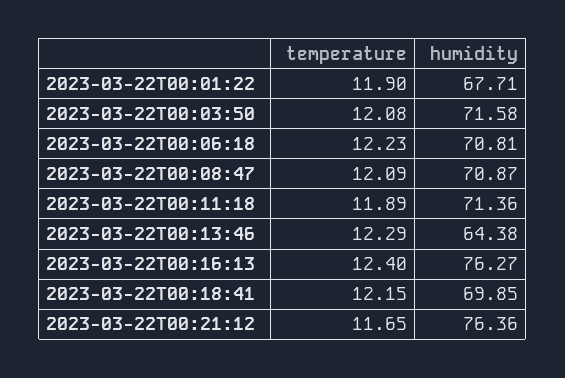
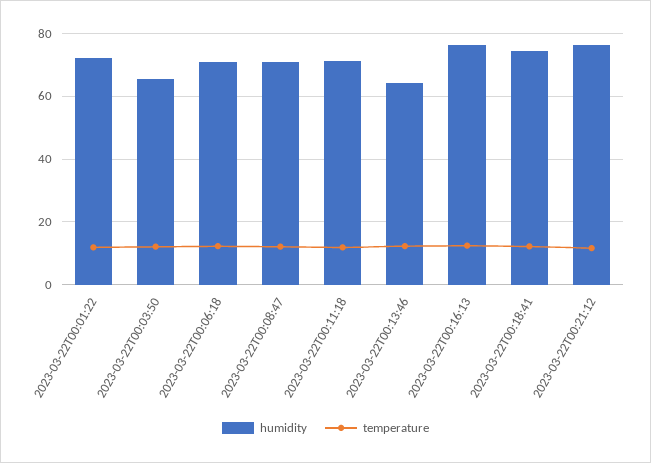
  {
    "temperature": {
      "2023-03-22T00:01:22": 11.9,
      "2023-03-22T00:03:50": 12.08,
      "2023-03-22T00:06:18": 12.23,
      "2023-03-22T00:08:47": 12.09,
      "2023-03-22T00:11:18": 11.89,
      "2023-03-22T00:13:46": 12.29,
      "2023-03-22T00:16:13": 12.4,
      "2023-03-22T00:18:41": 12.15,
      "2023-03-22T00:21:12": 11.65
    },
    "humidity": {
-     "2023-03-22T00:01:22": 67.71,
+     "2023-03-22T00:01:22": 72,
-     "2023-03-22T00:03:50": 71.58,
+     "2023-03-22T00:03:50": 66,
      "2023-03-22T00:06:18": 70.81,
      "2023-03-22T00:08:47": 70.87,
      "2023-03-22T00:11:18": 71.36,
      "2023-03-22T00:13:46": 64.38,
      "2023-03-22T00:16:13": 76.27,
-     "2023-03-22T00:18:41": 69.85,
+     "2023-03-22T00:18:41": 74,
      "2023-03-22T00:21:12": 76.36
    }
  }

